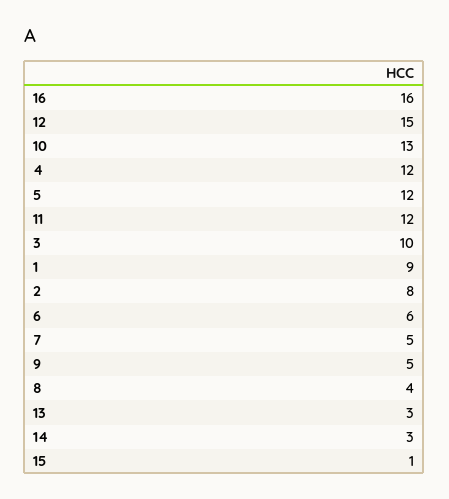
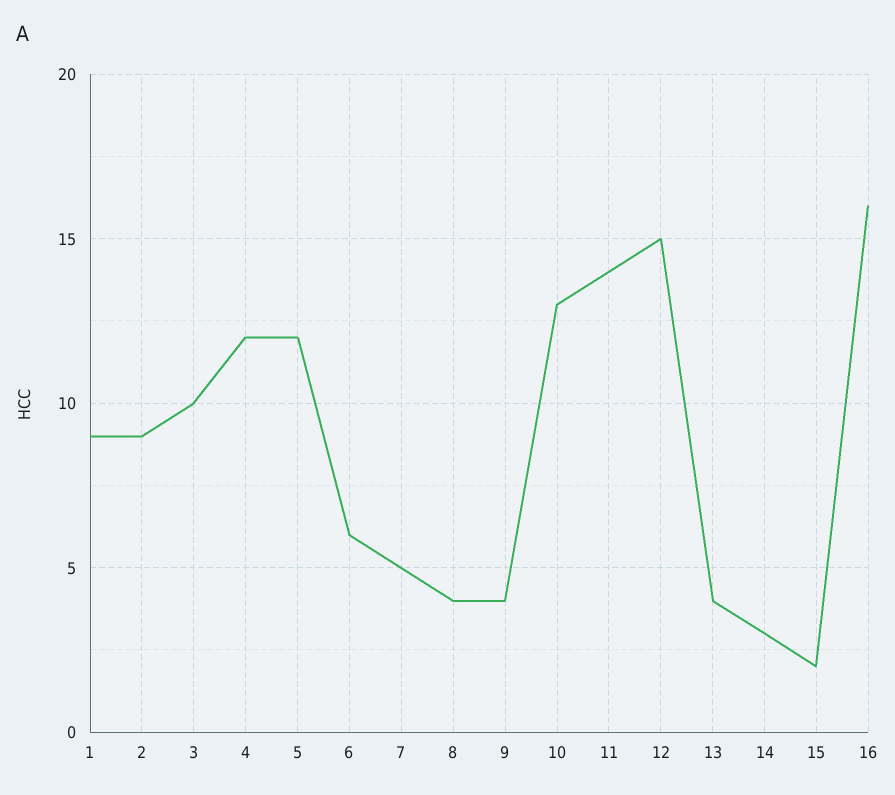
  {
    "16": 16,
    "12": 15,
    "10": 13,
    "4": 12,
    "5": 12,
-   "11": 12,
+   "11": 14,
    "3": 10,
    "1": 9,
-   "2": 8,
+   "2": 9,
    "6": 6,
    "7": 5,
-   "9": 5,
+   "9": 4,
    "8": 4,
-   "13": 3,
+   "13": 4,
    "14": 3,
-   "15": 1
+   "15": 2
  }

